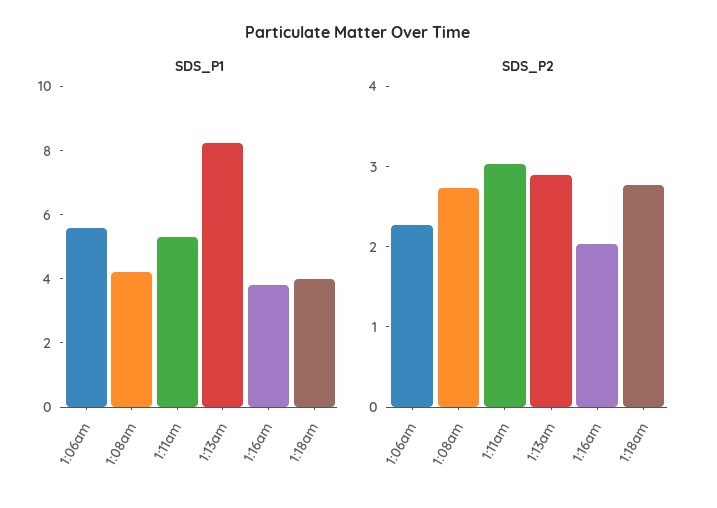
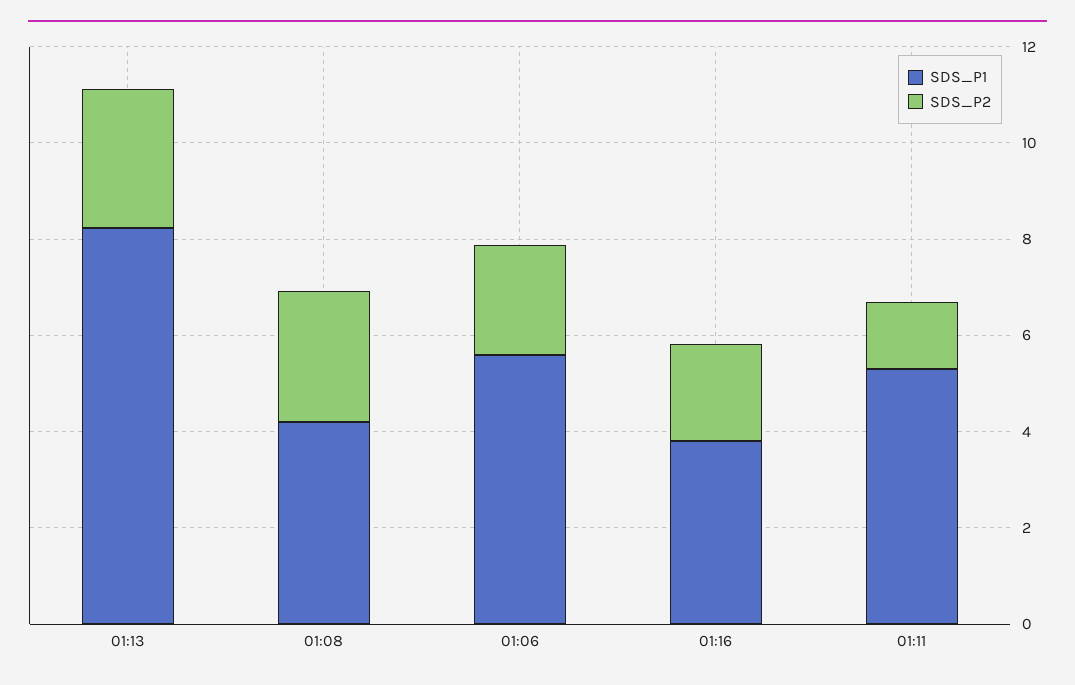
  {
    "SDS_P1": {
      "1:06am": 5.5,
      "1:08am": 4,
      "1:11am": 5.5,
      "1:13am": 8,
-     "1:16am": 4,
+     "1:16am": 4
-     "1:18am": 4
    },
    "SDS_P2": {
      "1:06am": 2.2,
      "1:08am": 2.8,
-     "1:11am": 3,
+     "1:11am": 1.5,
      "1:13am": 3,
-     "1:16am": 2,
+     "1:16am": 2
-     "1:18am": 2.8
    }
  }

